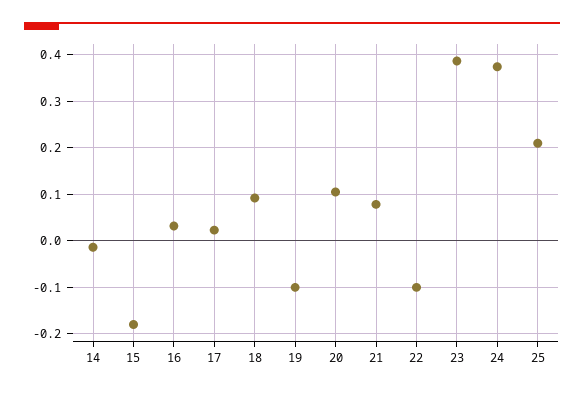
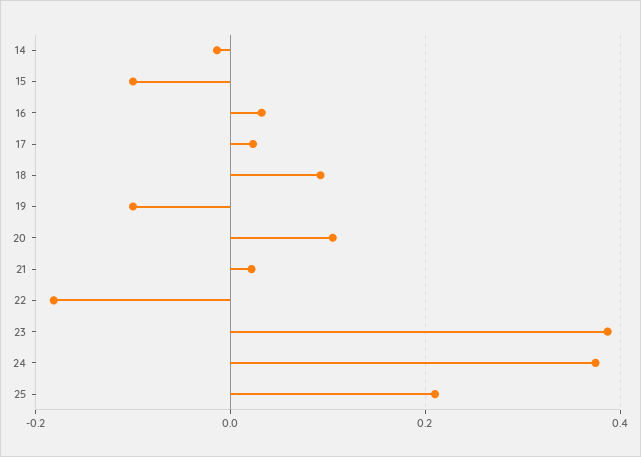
  {
    "14": -0.02,
-   "15": -0.18,
+   "15": -0.1,
    "16": 0.04,
    "17": 0.02,
    "18": 0.1,
    "19": -0.1,
    "20": 0.1,
-   "21": 0.08,
+   "21": 0.02,
-   "22": -0.1,
+   "22": -0.18,
    "23": 0.38,
    "24": 0.38,
    "25": 0.2
  }

